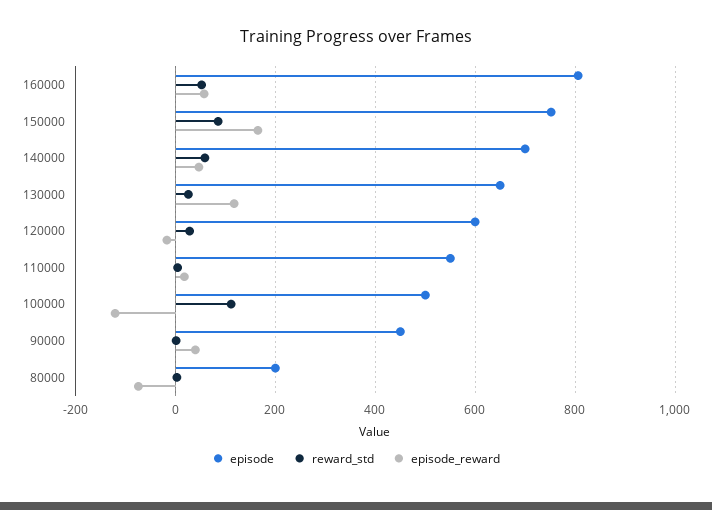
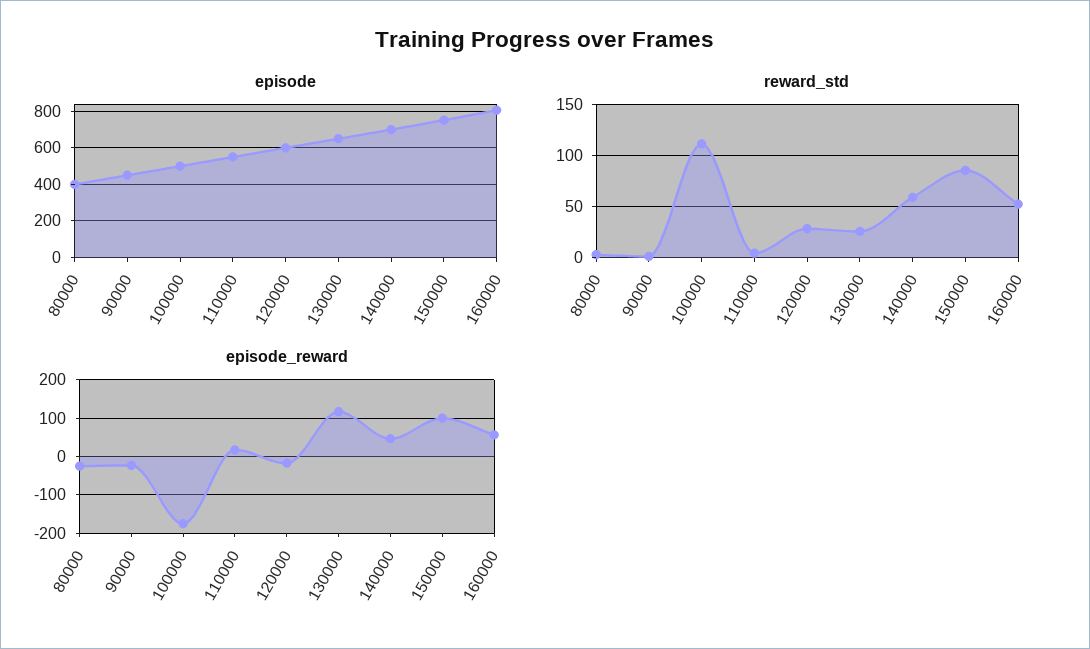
  {
    "episode": {
      "160000": 800,
      "150000": 760,
      "140000": 700,
      "130000": 660,
      "120000": 600,
      "110000": 560,
      "100000": 500,
      "90000": 460,
-     "80000": 200
+     "80000": 400
    },
    "reward_std": {
      "160000": 50,
      "150000": 90,
      "140000": 60,
      "130000": 30,
      "120000": 30,
      "110000": 0,
      "100000": 110,
      "90000": 0,
      "80000": 0
    },
    "episode_reward": {
      "160000": 60,
-     "150000": 160,
+     "150000": 100,
      "140000": 40,
      "130000": 120,
      "120000": -20,
      "110000": 20,
-     "100000": -120,
+     "100000": -180,
-     "90000": 40,
+     "90000": -20,
-     "80000": -80
+     "80000": -20
    }
  }

